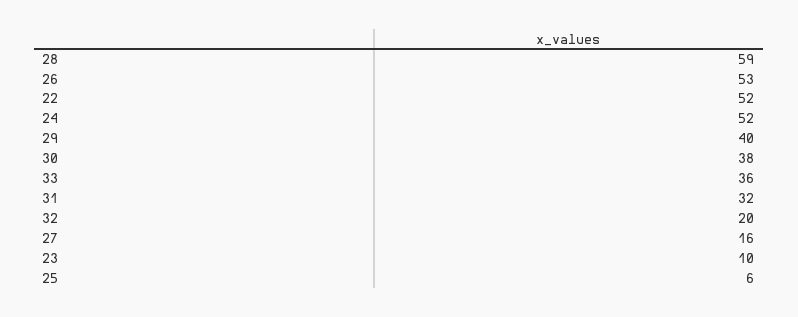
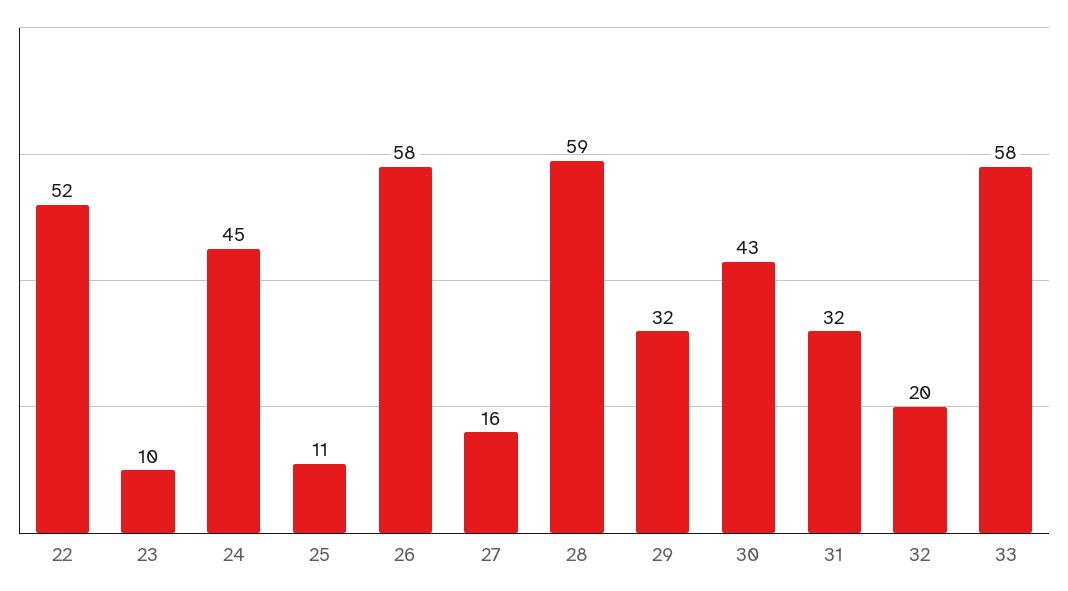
  {
    "28": 59,
-   "26": 53,
+   "26": 58,
    "22": 52,
-   "24": 52,
+   "24": 45,
-   "29": 40,
+   "29": 32,
-   "30": 38,
+   "30": 43,
-   "33": 36,
+   "33": 58,
    "31": 32,
    "32": 20,
    "27": 16,
    "23": 10,
-   "25": 6
+   "25": 11
  }

